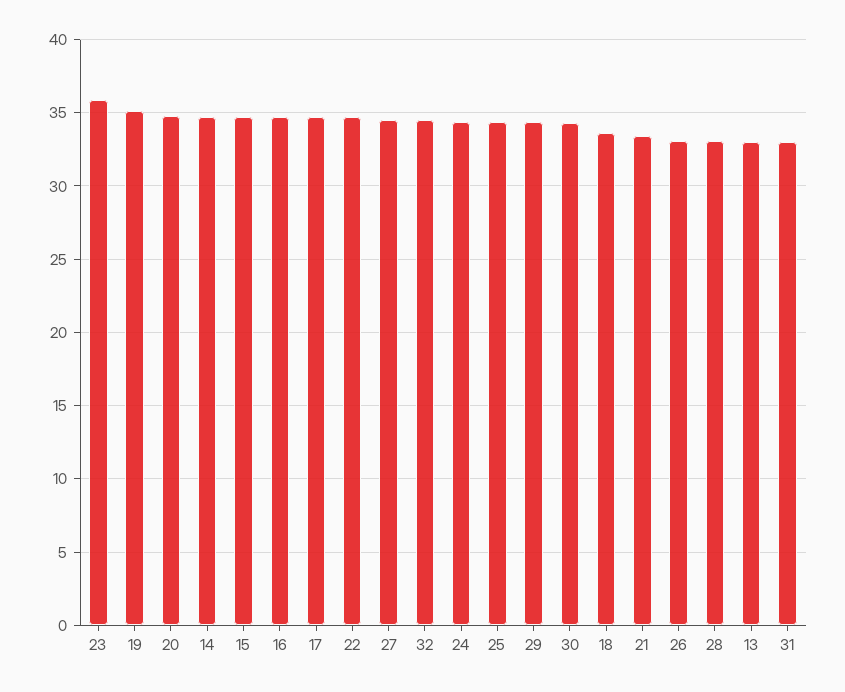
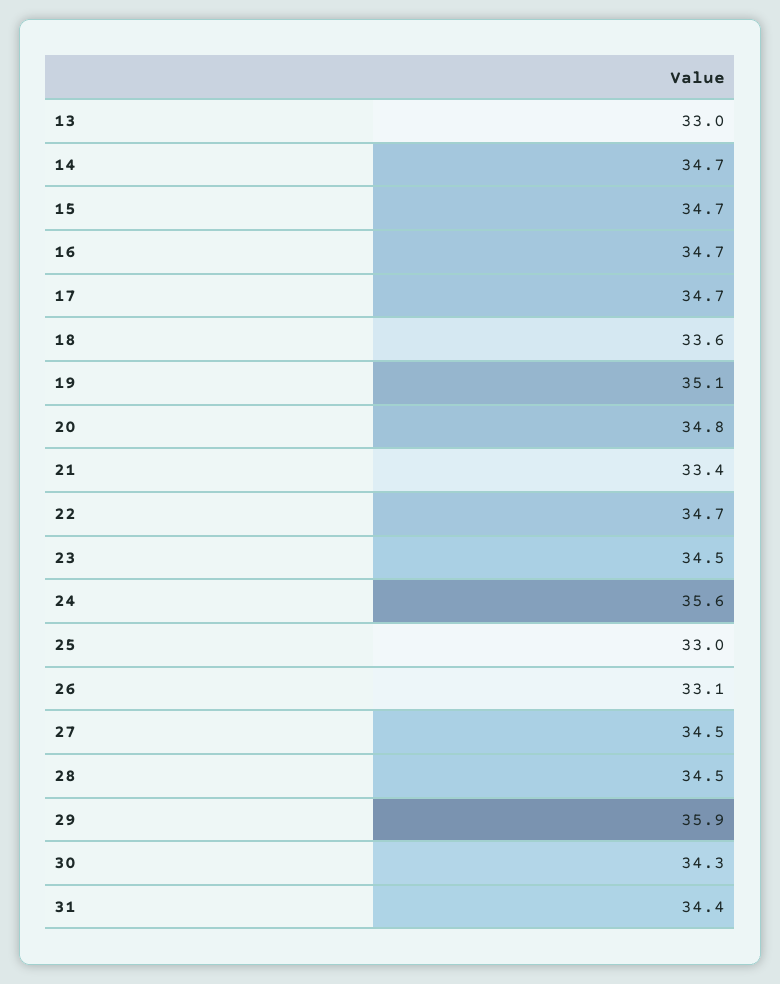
  {
-   "23": 36,
+   "23": 34.5,
    "19": 35.1,
    "20": 34.8,
    "14": 34.7,
    "15": 34.7,
    "16": 34.7,
    "17": 34.7,
    "22": 34.7,
    "27": 34.5,
-   "32": 34.5,
-   "24": 34.5,
+   "24": 35.6,
-   "25": 34.5,
+   "25": 33,
-   "29": 34.5,
+   "29": 35.9,
    "30": 34.3,
    "18": 33.6,
    "21": 33.4,
    "26": 33.1,
-   "28": 33,
+   "28": 34.5,
    "13": 33,
-   "31": 33
+   "31": 34.4
  }

